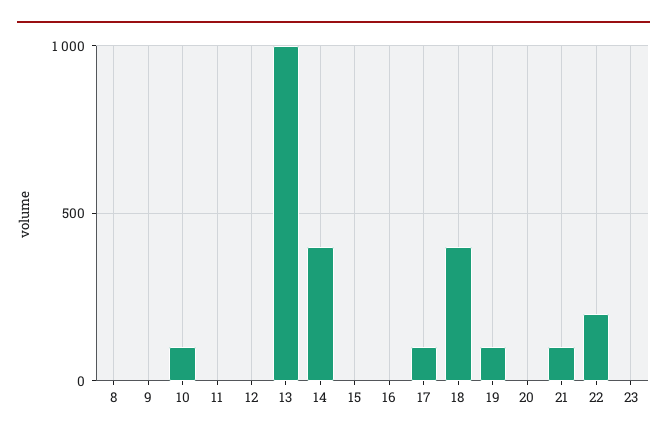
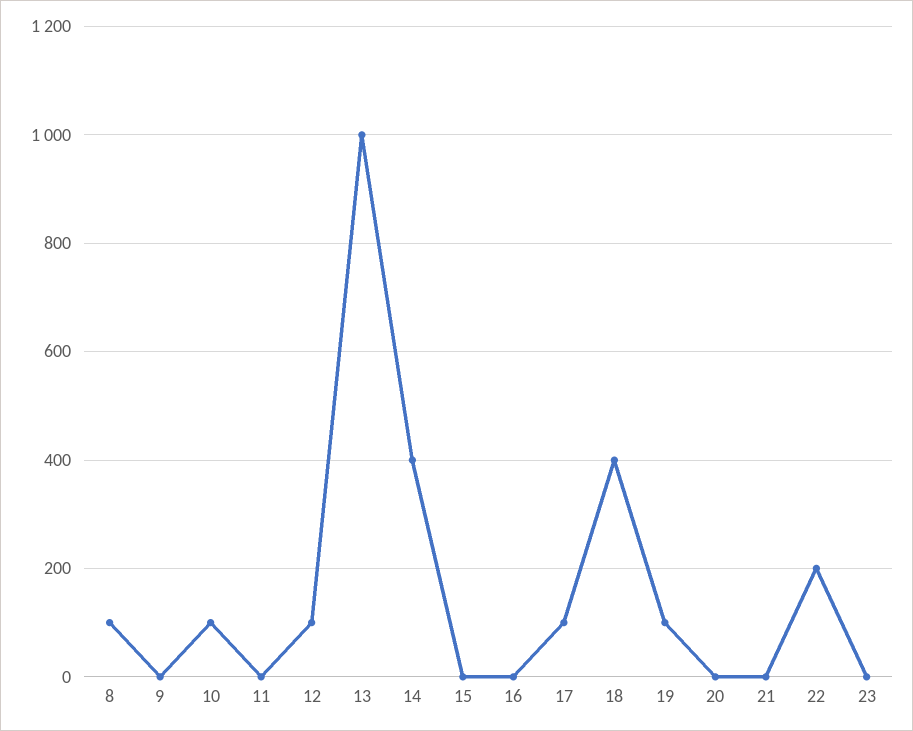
  {
-   "8": 0,
+   "8": 100,
    "9": 0,
    "10": 100,
    "11": 0,
-   "12": 0,
+   "12": 100,
    "13": 1000,
    "14": 400,
    "15": 0,
    "16": 0,
    "17": 100,
    "18": 400,
    "19": 100,
    "20": 0,
-   "21": 100,
+   "21": 0,
    "22": 200,
    "23": 0
  }

